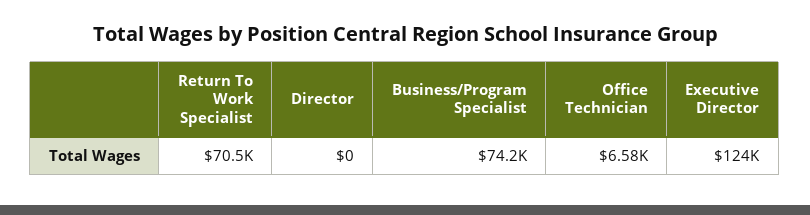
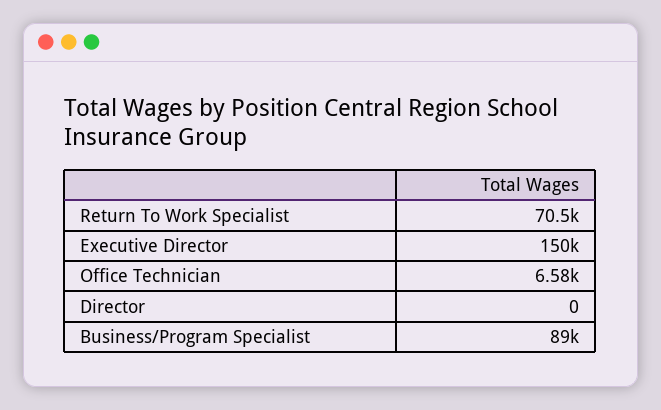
  {
    "Return To Work Specialist": 70500,
    "Director": 0,
-   "Business/Program Specialist": 74200,
+   "Business/Program Specialist": 89000,
    "Office Technician": 6580,
-   "Executive Director": 124000
+   "Executive Director": 150000
  }

